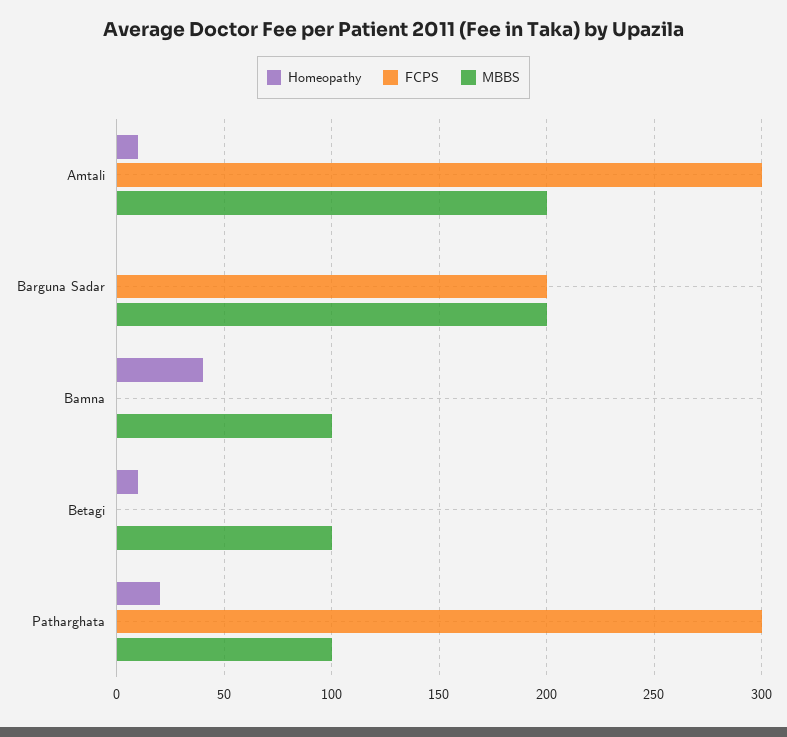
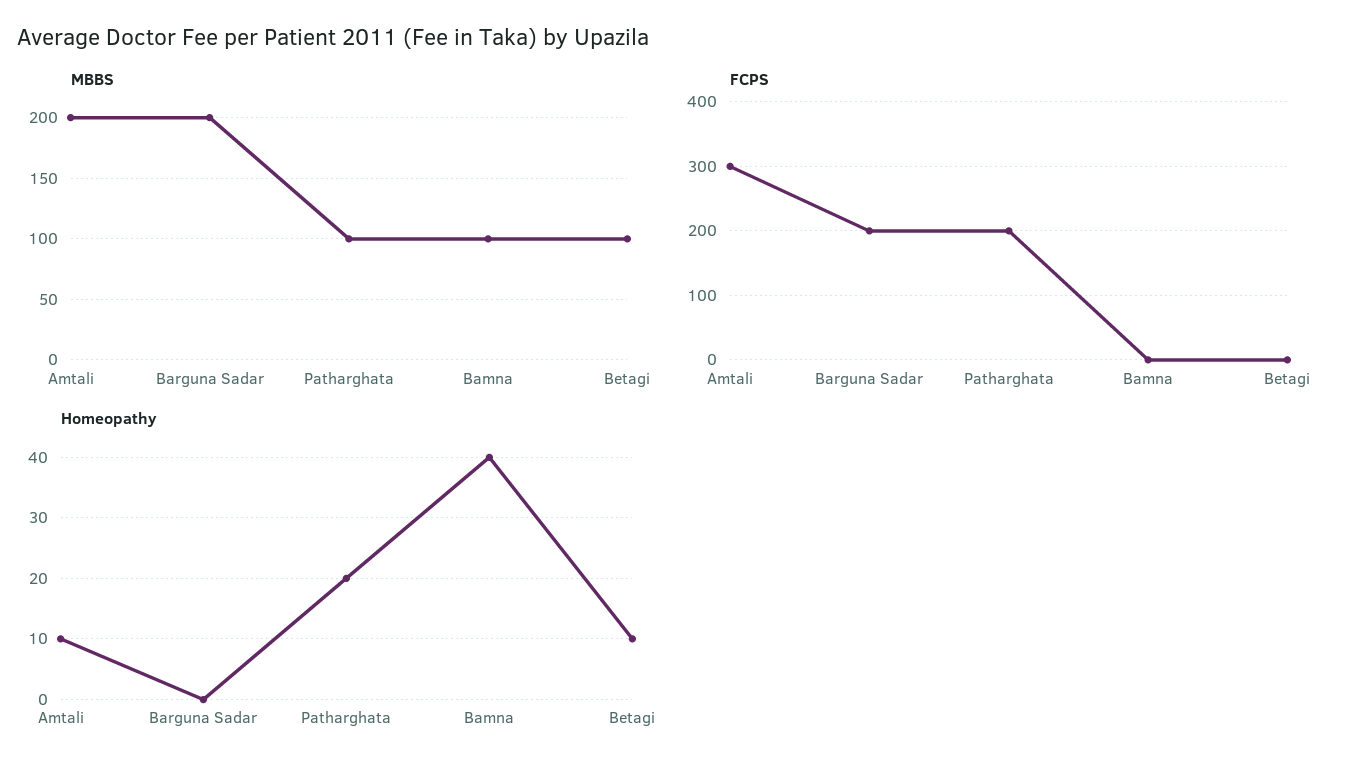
  {
    "Homeopathy": {
      "Amtali": 10,
      "Barguna Sadar": 0,
      "Bamna": 40,
      "Betagi": 10,
      "Patharghata": 20
    },
    "FCPS": {
      "Amtali": 300,
      "Barguna Sadar": 200,
      "Bamna": 0,
      "Betagi": 0,
-     "Patharghata": 300
+     "Patharghata": 200
    },
    "MBBS": {
      "Amtali": 200,
      "Barguna Sadar": 200,
      "Bamna": 100,
      "Betagi": 100,
      "Patharghata": 100
    }
  }

